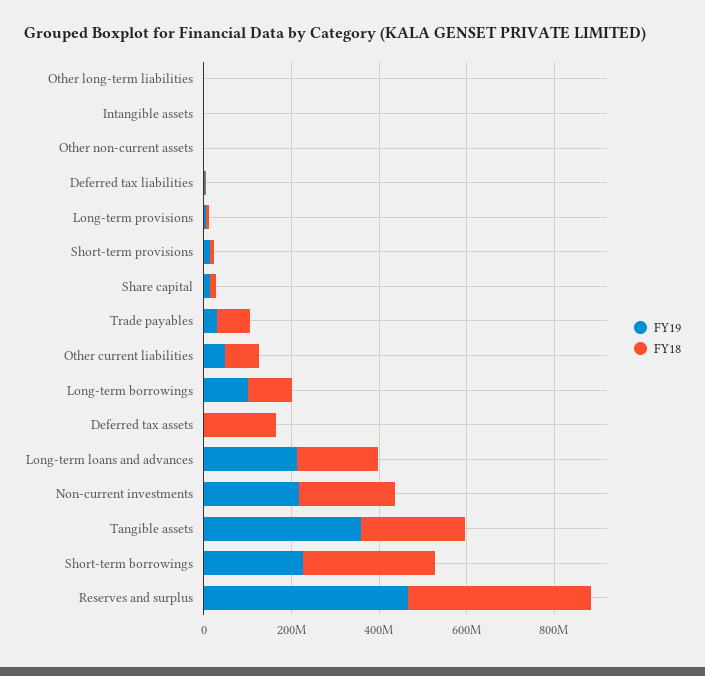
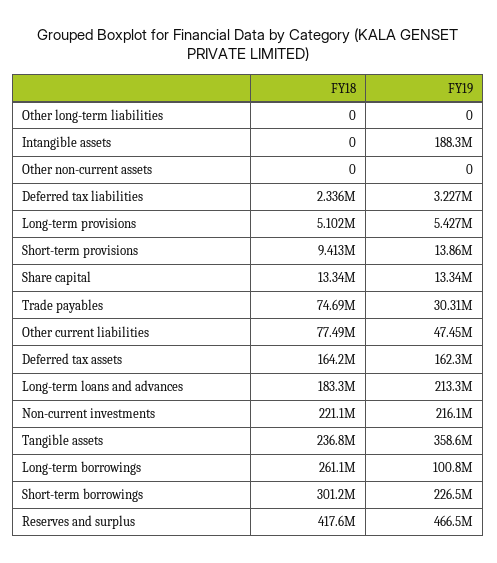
  {
    "FY19": {
      "Other long-term liabilities": 0,
-     "Intangible assets": 0,
+     "Intangible assets": 188300000,
      "Other non-current assets": 0,
      "Deferred tax liabilities": 3227000,
      "Long-term provisions": 5427000,
      "Short-term provisions": 13860000,
      "Share capital": 13340000,
      "Trade payables": 30310000,
      "Other current liabilities": 47450000,
      "Long-term borrowings": 100800000,
-     "Deferred tax assets": 0,
+     "Deferred tax assets": 162300000,
      "Long-term loans and advances": 213300000,
      "Non-current investments": 216100000,
      "Tangible assets": 358600000,
      "Short-term borrowings": 226500000,
      "Reserves and surplus": 466500000
    },
    "FY18": {
      "Other long-term liabilities": 0,
      "Intangible assets": 0,
      "Other non-current assets": 0,
      "Deferred tax liabilities": 2336000,
      "Long-term provisions": 5102000,
      "Short-term provisions": 9413000,
      "Share capital": 13340000,
      "Trade payables": 74690000,
      "Other current liabilities": 77490000,
-     "Long-term borrowings": 100000000,
+     "Long-term borrowings": 261100000,
      "Deferred tax assets": 164200000,
      "Long-term loans and advances": 183300000,
      "Non-current investments": 221100000,
      "Tangible assets": 236800000,
      "Short-term borrowings": 301200000,
      "Reserves and surplus": 417600000
    }
  }

